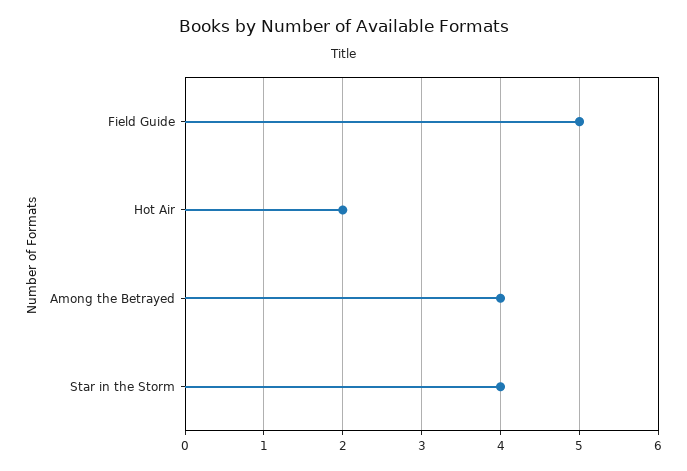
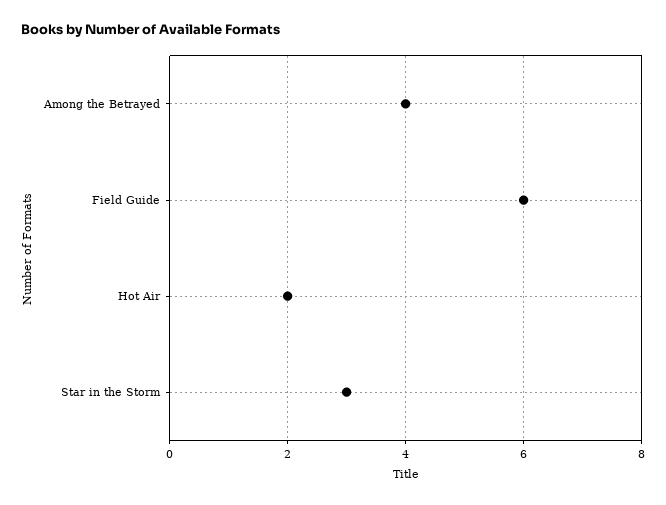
  {
-   "Field Guide": 5,
+   "Field Guide": 6,
    "Hot Air": 2,
    "Among the Betrayed": 4,
-   "Star in the Storm": 4
+   "Star in the Storm": 3
  }

